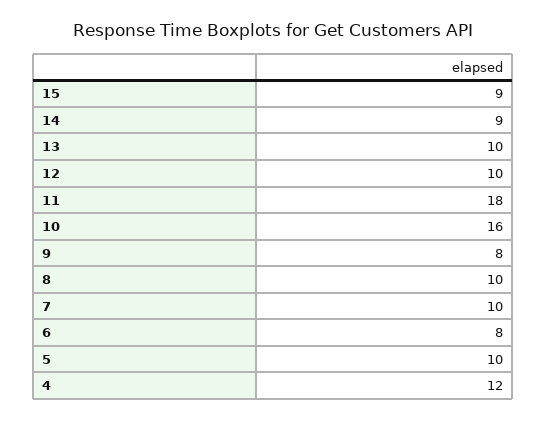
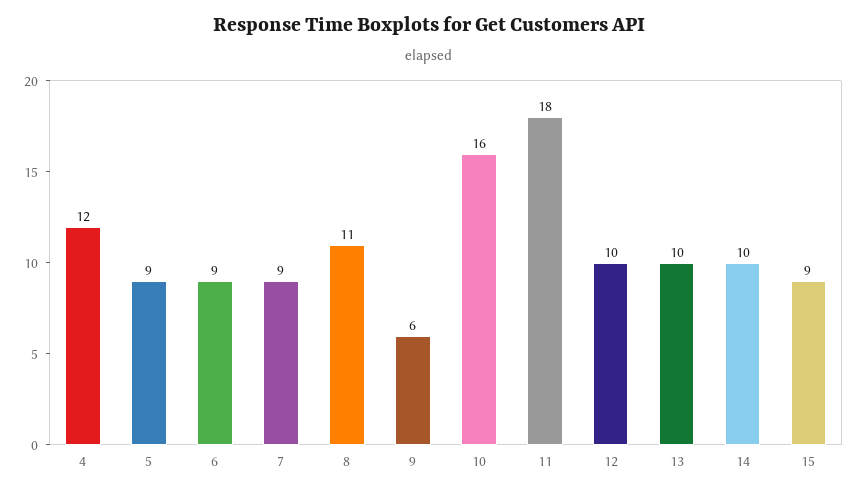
  {
    "15": 9,
-   "14": 9,
+   "14": 10,
    "13": 10,
    "12": 10,
    "11": 18,
    "10": 16,
-   "9": 8,
+   "9": 6,
-   "8": 10,
+   "8": 11,
-   "7": 10,
+   "7": 9,
-   "6": 8,
+   "6": 9,
-   "5": 10,
+   "5": 9,
    "4": 12
  }

